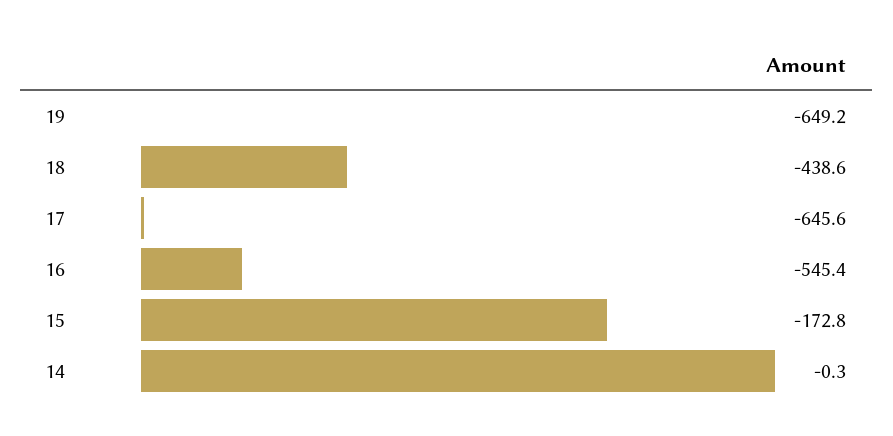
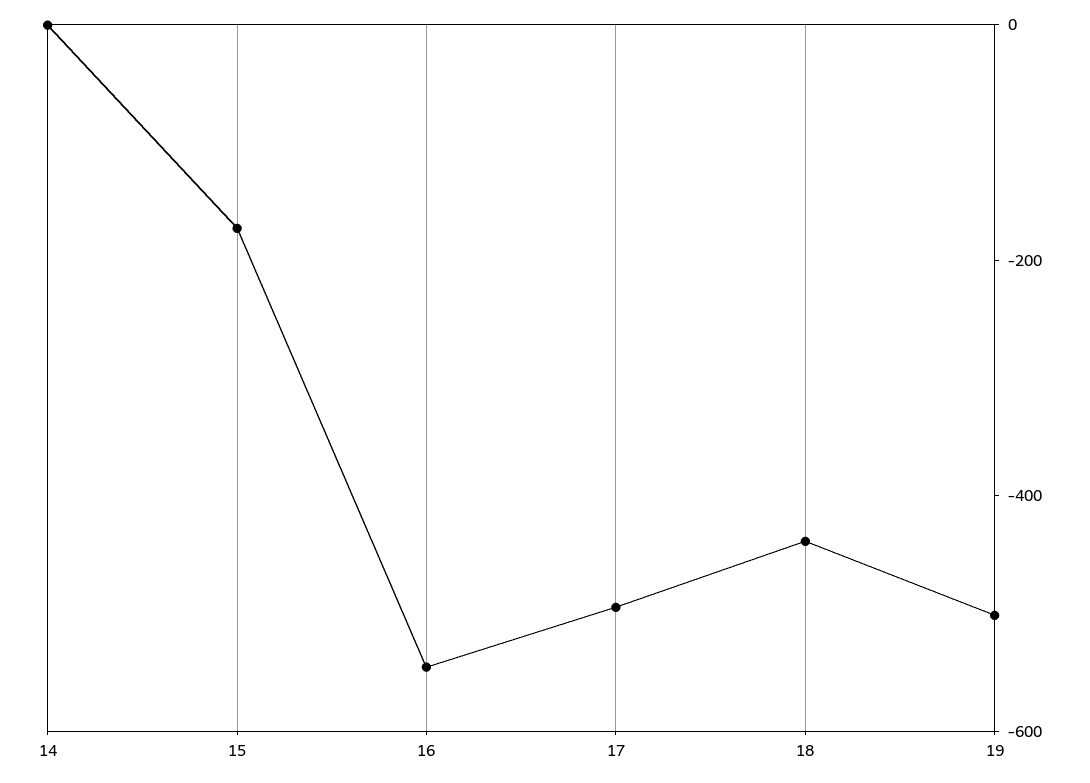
  {
-   "19": -649.2,
+   "19": -500,
    "18": -438.6,
-   "17": -645.6,
+   "17": -500,
    "16": -545.4,
    "15": -172.8,
    "14": -0.3
  }

